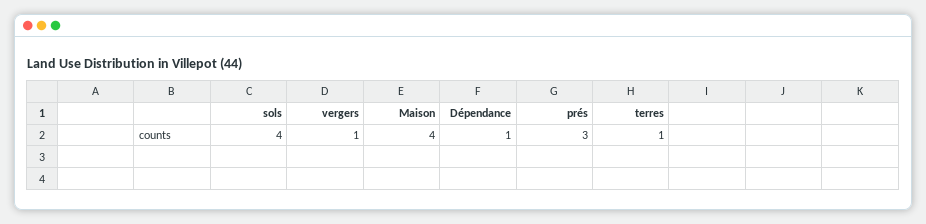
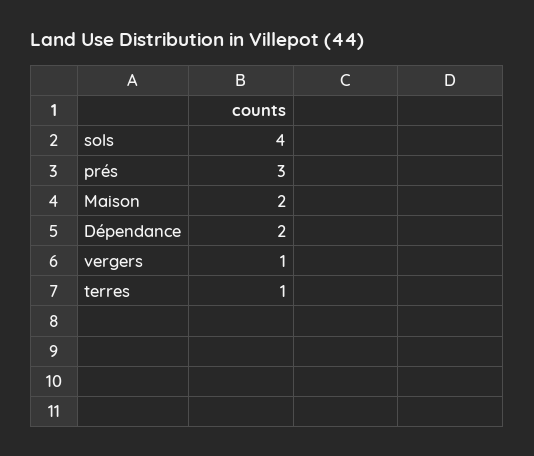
  {
    "sols": 4,
    "vergers": 1,
-   "Maison": 4,
+   "Maison": 2,
-   "Dépendance": 1,
+   "Dépendance": 2,
    "prés": 3,
    "terres": 1
  }

